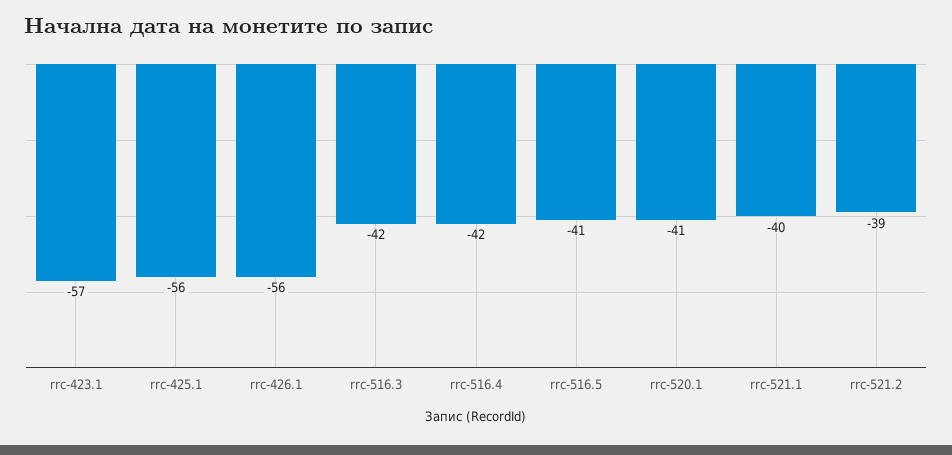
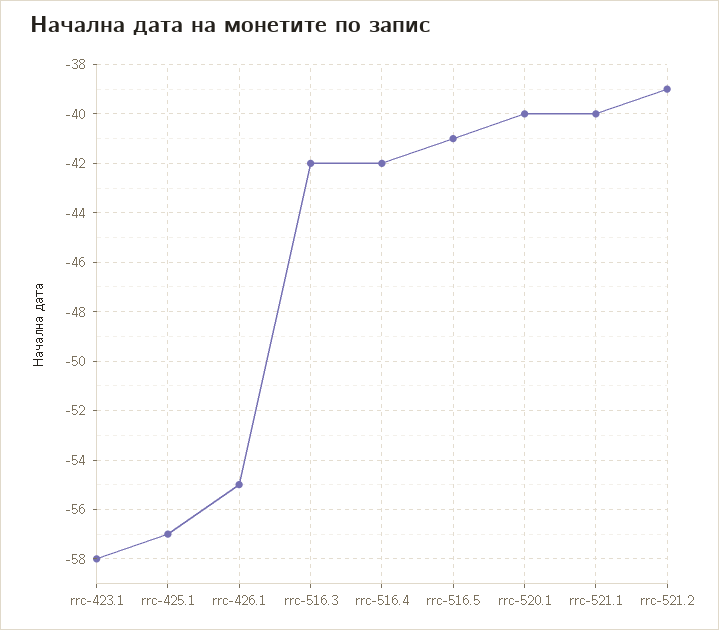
  {
-   "rrc-423.1": -57,
+   "rrc-423.1": -58,
-   "rrc-425.1": -56,
+   "rrc-425.1": -57,
-   "rrc-426.1": -56,
+   "rrc-426.1": -55,
    "rrc-516.3": -42,
    "rrc-516.4": -42,
    "rrc-516.5": -41,
-   "rrc-520.1": -41,
+   "rrc-520.1": -40,
    "rrc-521.1": -40,
    "rrc-521.2": -39
  }

